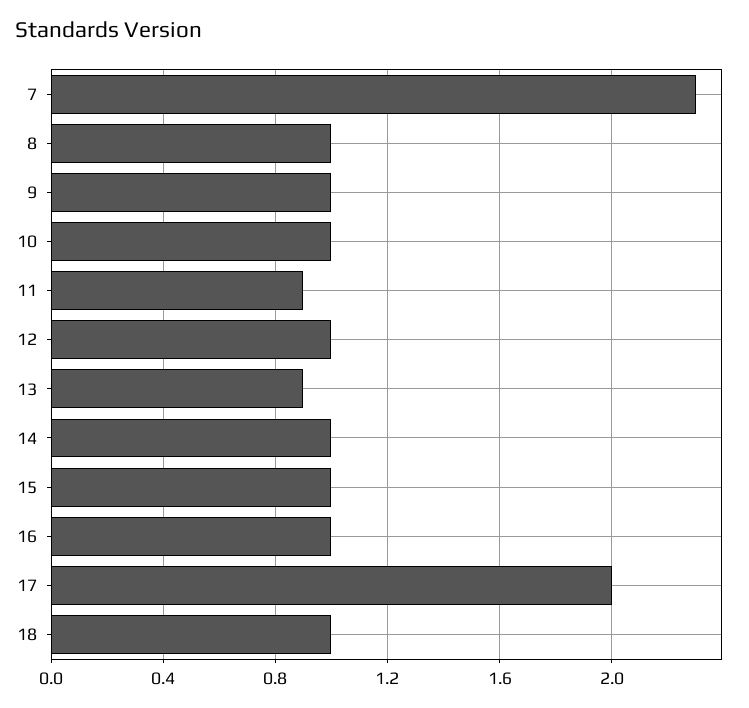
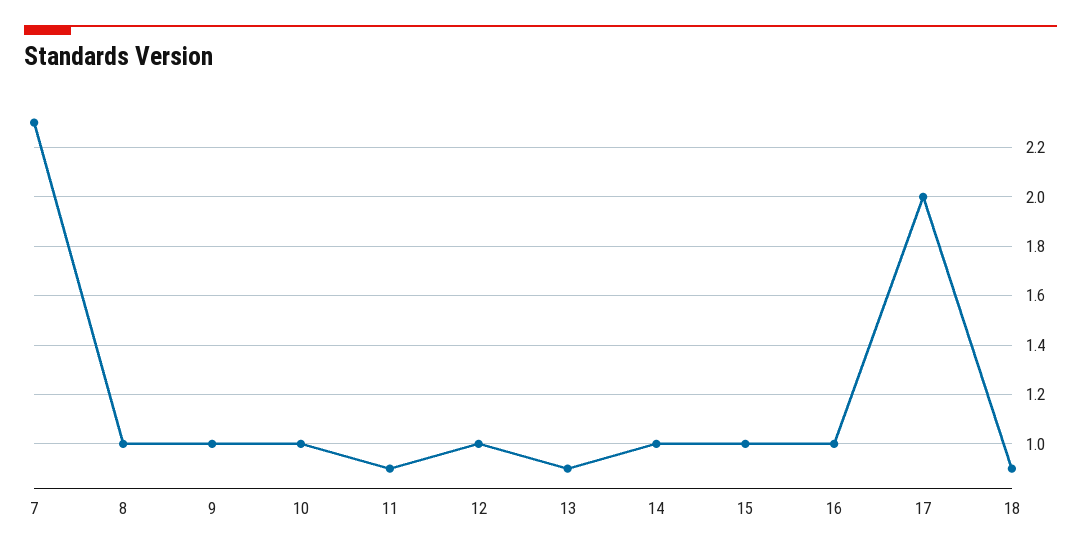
  {
    "7": 2.3,
    "8": 1,
    "9": 1,
    "10": 1,
    "11": 0.9,
    "12": 1,
    "13": 0.9,
    "14": 1,
    "15": 1,
    "16": 1,
    "17": 2,
-   "18": 1
+   "18": 0.9
  }

